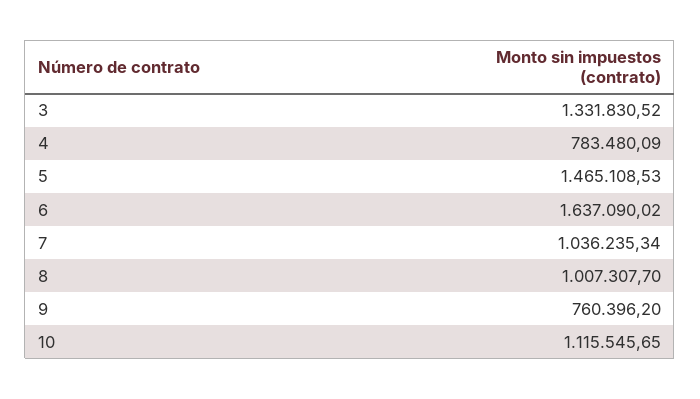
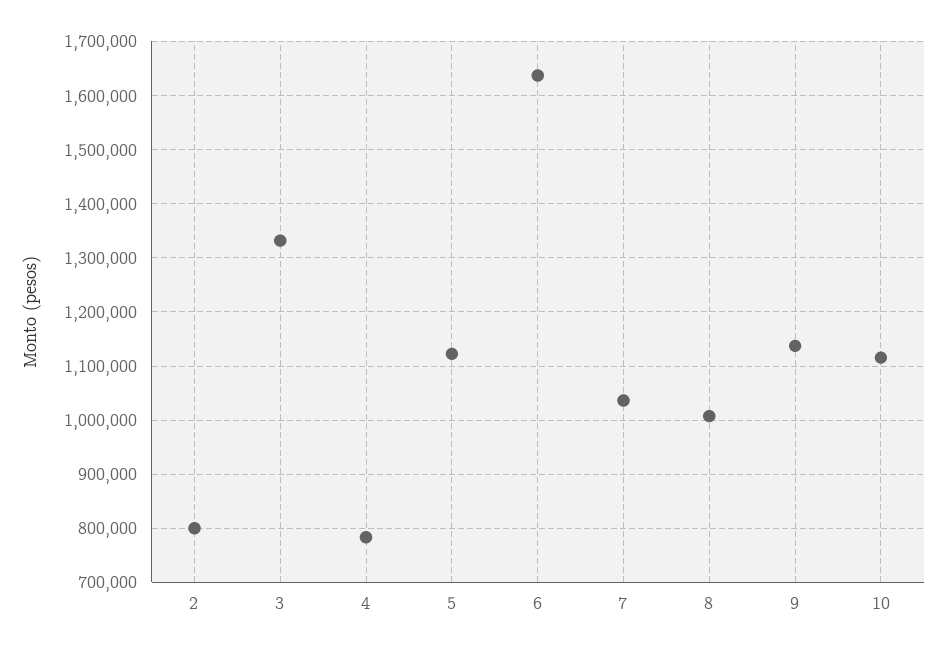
  {
    "3": 1331830.52,
    "4": 783480.09,
-   "5": 1465108.53,
+   "5": 1120000,
    "6": 1637090.02,
    "7": 1036235.34,
    "8": 1007307.7,
-   "9": 760396.2,
+   "9": 1140000,
-   "10": 1115545.65
+   "10": 1115545.65,
+   "2": 800000
  }

